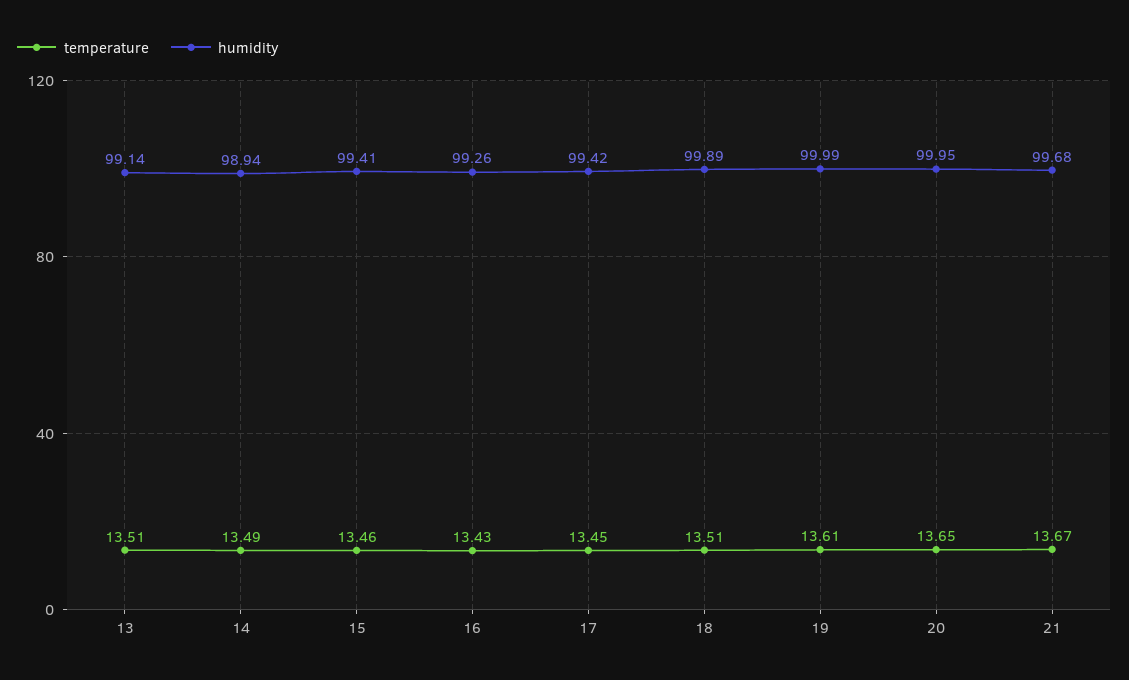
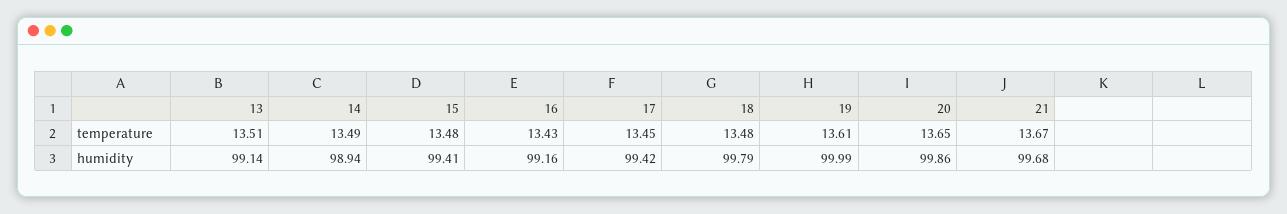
  {
    "temperature": {
      "13": 13.51,
      "14": 13.49,
-     "15": 13.46,
+     "15": 13.48,
      "16": 13.43,
      "17": 13.45,
-     "18": 13.51,
+     "18": 13.48,
      "19": 13.61,
      "20": 13.65,
      "21": 13.67
    },
    "humidity": {
      "13": 99.14,
      "14": 98.94,
      "15": 99.41,
-     "16": 99.26,
+     "16": 99.16,
      "17": 99.42,
-     "18": 99.89,
+     "18": 99.79,
      "19": 99.99,
-     "20": 99.95,
+     "20": 99.86,
      "21": 99.68
    }
  }

